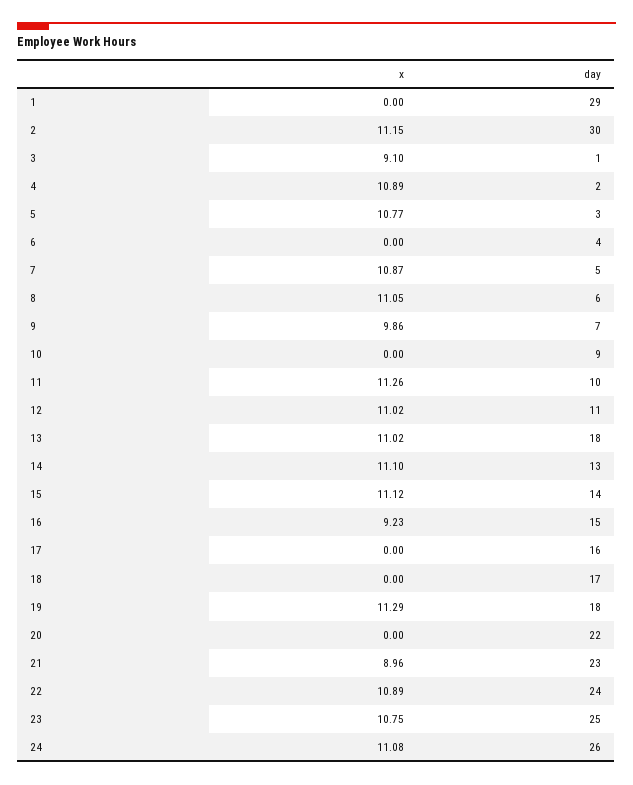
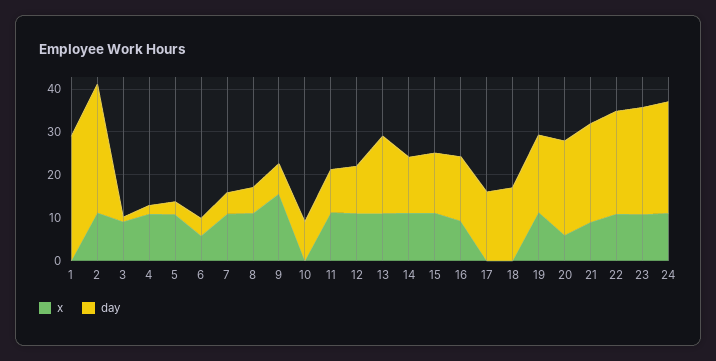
  {
    "x": {
      "1": 0,
      "2": 11.15,
      "3": 9.1,
      "4": 10.89,
      "5": 10.77,
-     "6": 0,
+     "6": 6,
      "7": 10.87,
      "8": 11.05,
-     "9": 9.86,
+     "9": 16,
      "10": 0,
      "11": 11.26,
      "12": 11.02,
      "13": 11.02,
      "14": 11.1,
      "15": 11.12,
      "16": 9.23,
      "17": 0,
      "18": 0,
      "19": 11.29,
-     "20": 0,
+     "20": 6,
      "21": 8.96,
      "22": 10.89,
      "23": 10.75,
      "24": 11.08
    },
    "day": {
      "1": 29,
      "2": 30,
      "3": 1,
      "4": 2,
      "5": 3,
      "6": 4,
      "7": 5,
      "8": 6,
      "9": 7,
      "10": 9,
      "11": 10,
      "12": 11,
      "13": 18,
      "14": 13,
      "15": 14,
      "16": 15,
      "17": 16,
      "18": 17,
      "19": 18,
      "20": 22,
      "21": 23,
      "22": 24,
      "23": 25,
      "24": 26
    }
  }

